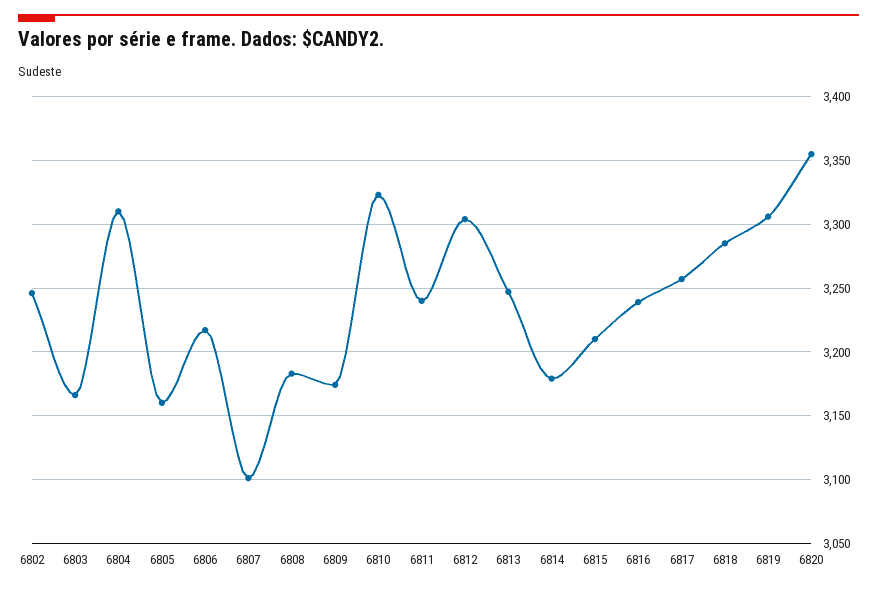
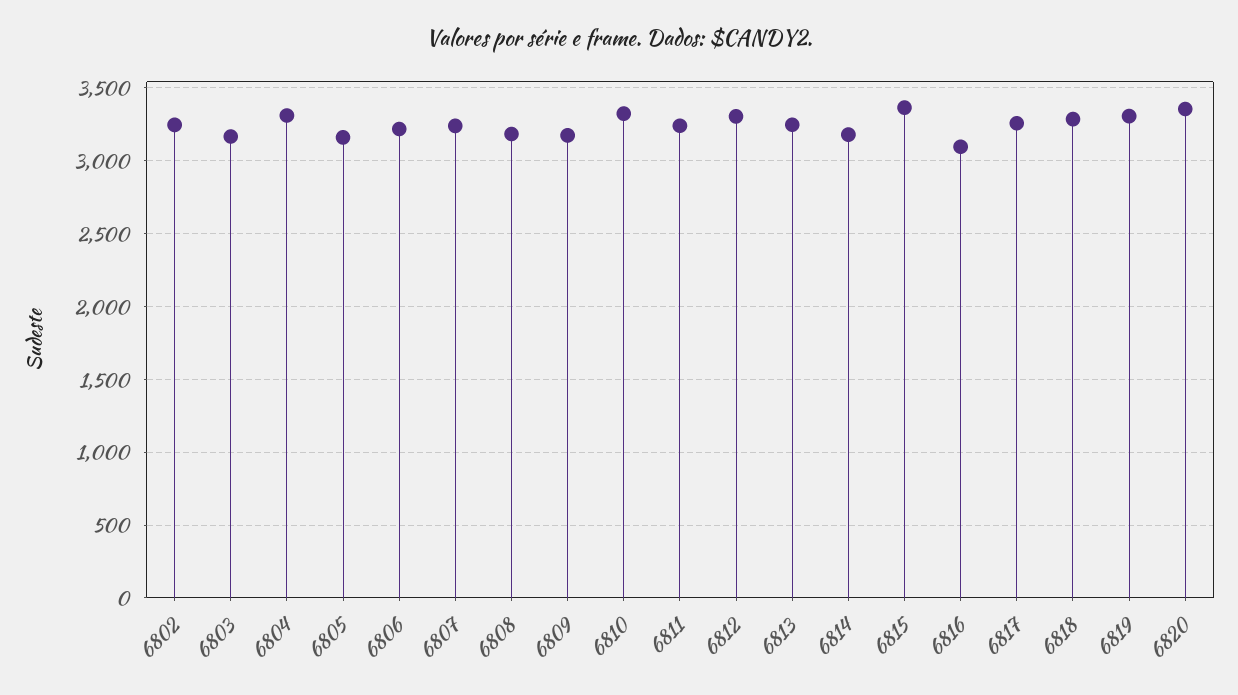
  {
    "6802": 3245,
    "6803": 3165,
    "6804": 3310,
    "6805": 3160,
    "6806": 3215,
-   "6807": 3100,
+   "6807": 3250,
    "6808": 3185,
    "6809": 3175,
    "6810": 3325,
    "6811": 3240,
    "6812": 3305,
    "6813": 3245,
    "6814": 3180,
-   "6815": 3210,
+   "6815": 3350,
-   "6816": 3240,
+   "6816": 3100,
    "6817": 3255,
    "6818": 3285,
    "6819": 3305,
    "6820": 3355
  }

